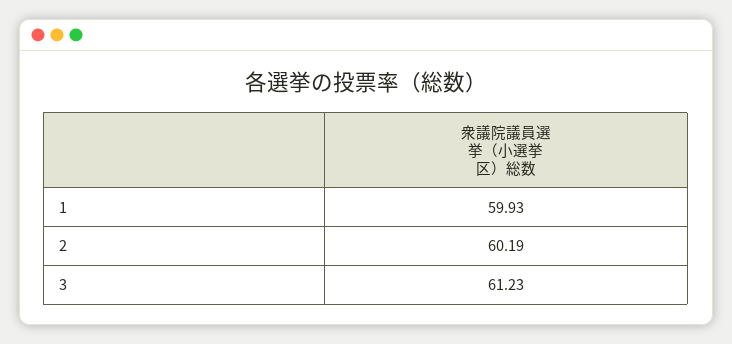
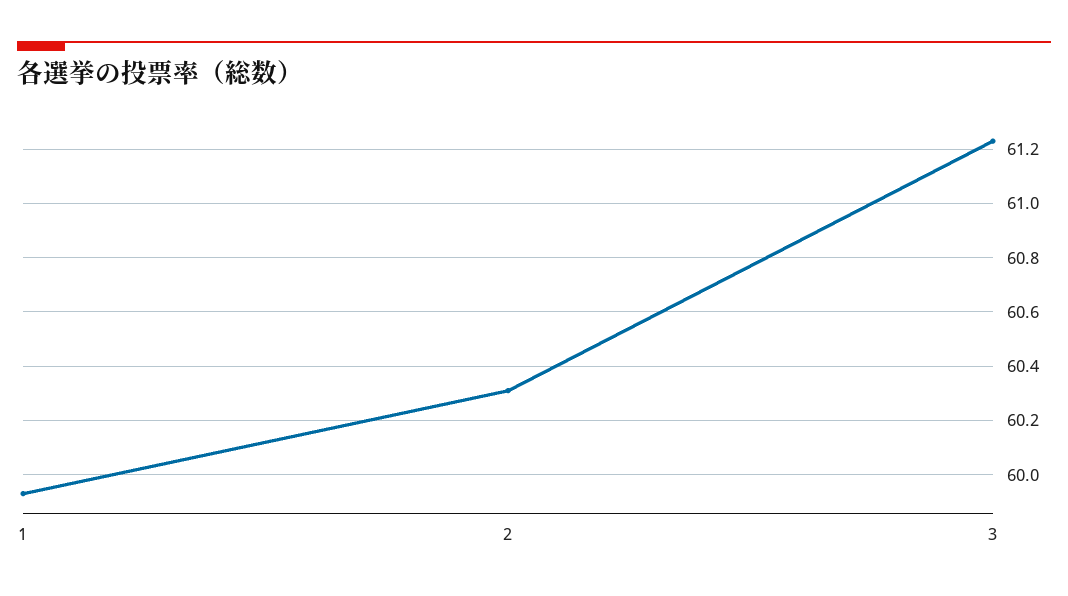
  {
    "1": 59.93,
-   "2": 60.19,
+   "2": 60.3,
    "3": 61.23
  }

